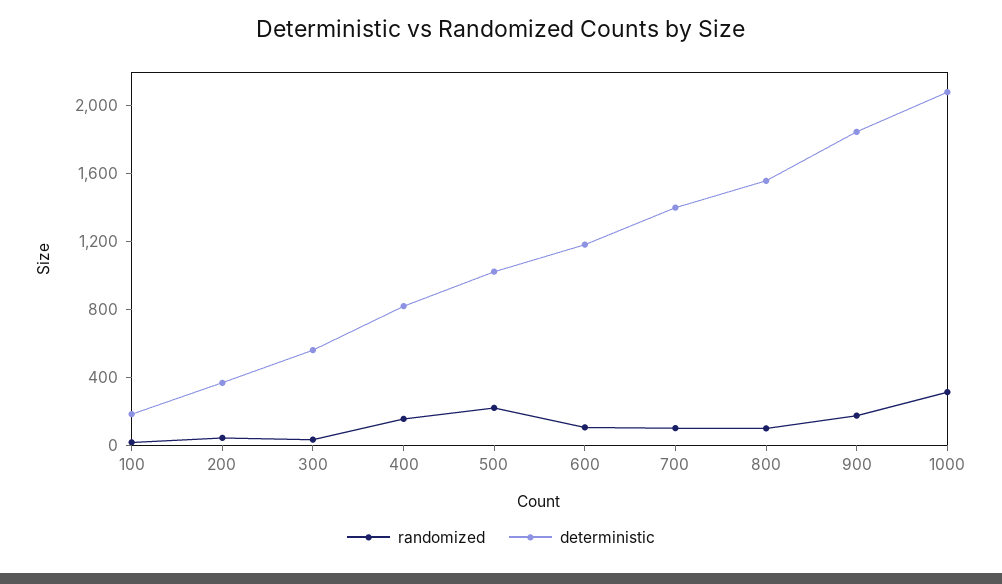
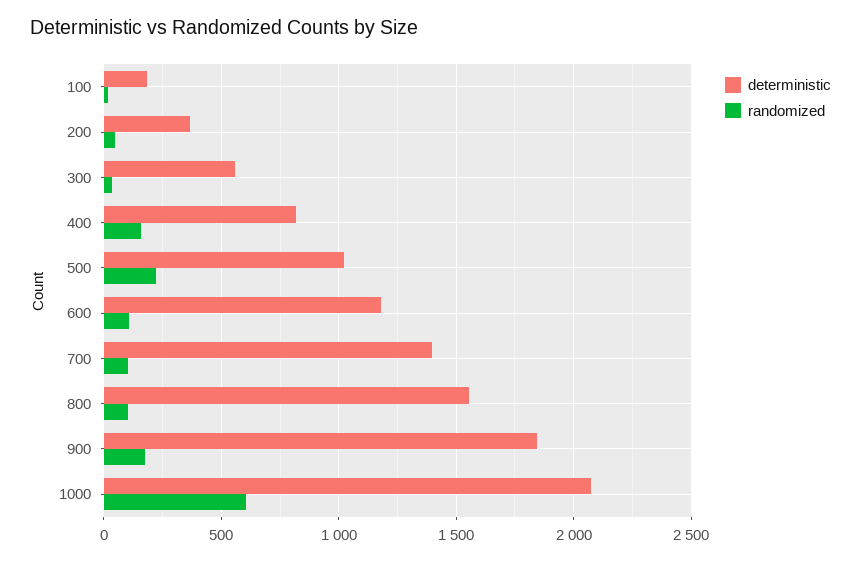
  {
    "randomized": {
      "100": 0,
      "200": 50,
      "300": 50,
      "400": 150,
      "500": 200,
      "600": 100,
      "700": 100,
      "800": 100,
      "900": 200,
-     "1000": 300
+     "1000": 600
    },
    "deterministic": {
      "100": 200,
      "200": 350,
      "300": 550,
      "400": 800,
      "500": 1000,
      "600": 1200,
      "700": 1400,
      "800": 1550,
      "900": 1850,
      "1000": 2100
    }
  }

